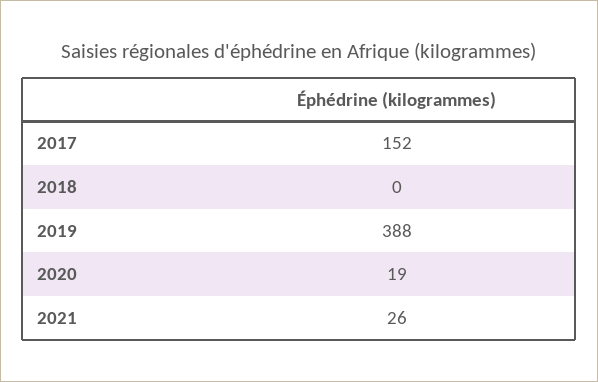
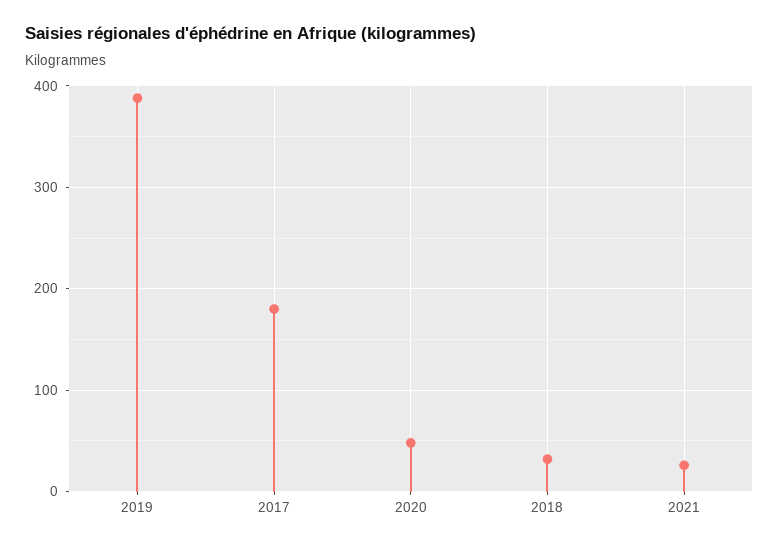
  {
-   "2017": 152,
+   "2017": 180,
-   "2018": 0,
+   "2018": 30,
    "2019": 388,
-   "2020": 19,
+   "2020": 50,
    "2021": 26
  }

